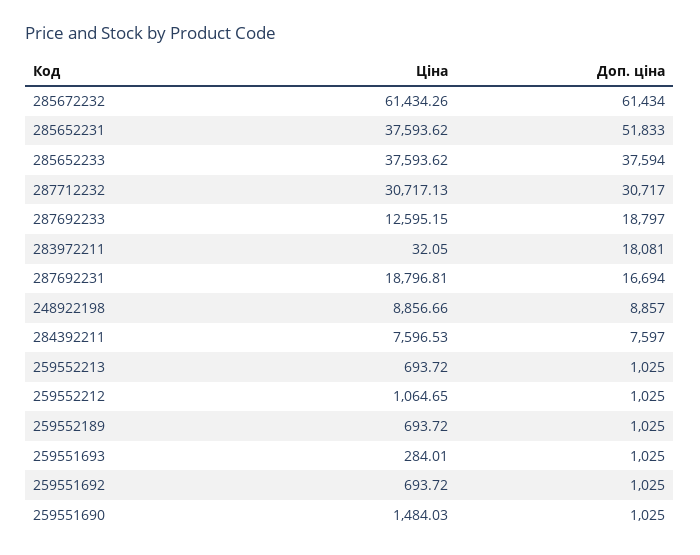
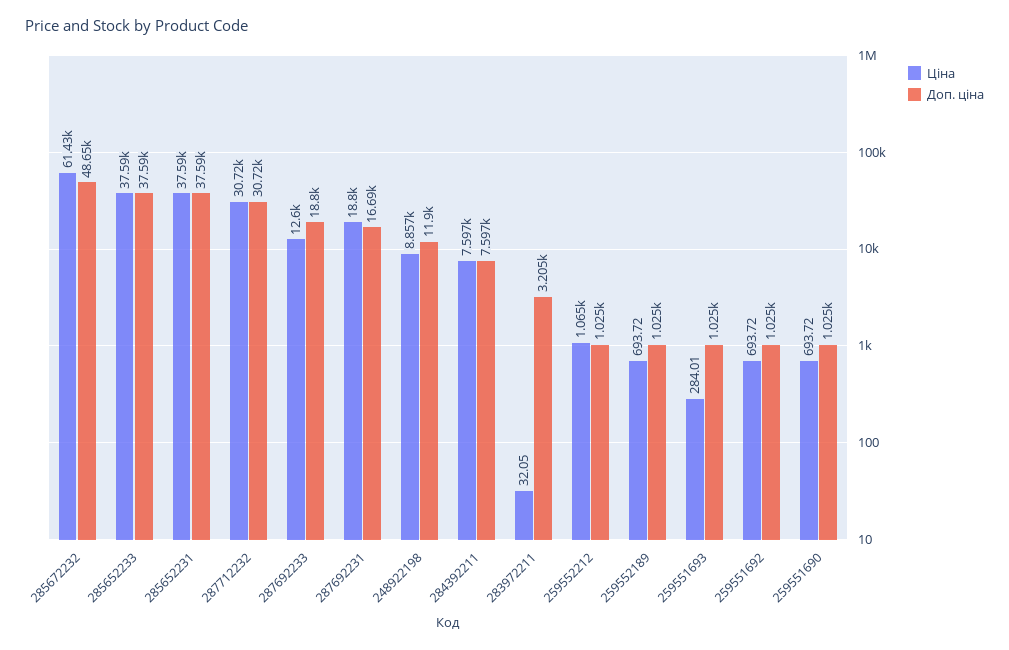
  {
    "Ціна": {
      "285672232": 61434.26,
      "285652231": 37593.62,
      "285652233": 37593.62,
      "287712232": 30717.13,
      "287692233": 12595.15,
      "283972211": 32.05,
      "287692231": 18796.81,
      "248922198": 8856.66,
      "284392211": 7596.53,
-     "259552213": 693.72,
      "259552212": 1064.65,
      "259552189": 693.72,
      "259551693": 284.01,
      "259551692": 693.72,
-     "259551690": 1484.03
+     "259551690": 693.72
    },
    "Доп. ціна": {
-     "285672232": 61434,
+     "285672232": 48650,
-     "285652231": 51833,
+     "285652231": 37590,
      "285652233": 37594,
      "287712232": 30717,
      "287692233": 18797,
-     "283972211": 18081,
+     "283972211": 3205,
      "287692231": 16694,
-     "248922198": 8857,
+     "248922198": 11900,
      "284392211": 7597,
-     "259552213": 1025,
      "259552212": 1025,
      "259552189": 1025,
      "259551693": 1025,
      "259551692": 1025,
      "259551690": 1025
    }
  }

